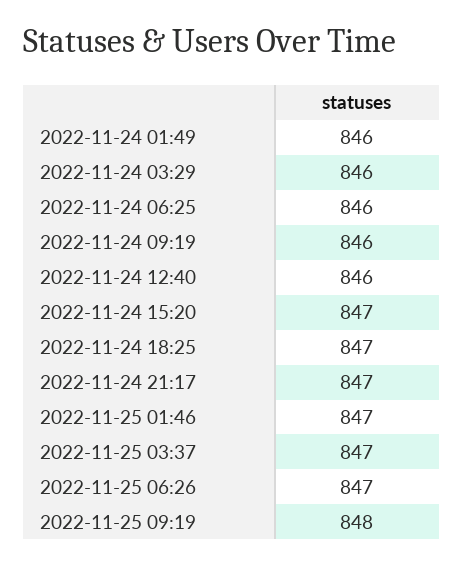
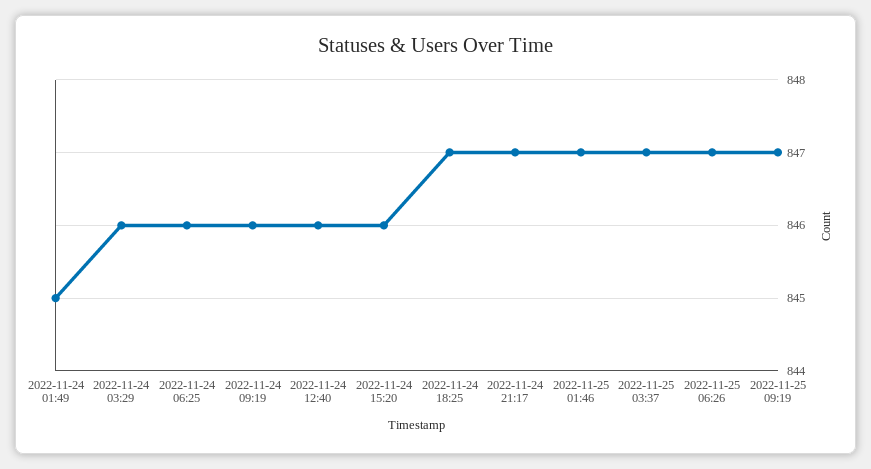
  {
-   "2022-11-24 01:49": 846,
+   "2022-11-24 01:49": 845,
    "2022-11-24 03:29": 846,
    "2022-11-24 06:25": 846,
    "2022-11-24 09:19": 846,
    "2022-11-24 12:40": 846,
-   "2022-11-24 15:20": 847,
+   "2022-11-24 15:20": 846,
    "2022-11-24 18:25": 847,
    "2022-11-24 21:17": 847,
    "2022-11-25 01:46": 847,
    "2022-11-25 03:37": 847,
    "2022-11-25 06:26": 847,
-   "2022-11-25 09:19": 848
+   "2022-11-25 09:19": 847
  }

